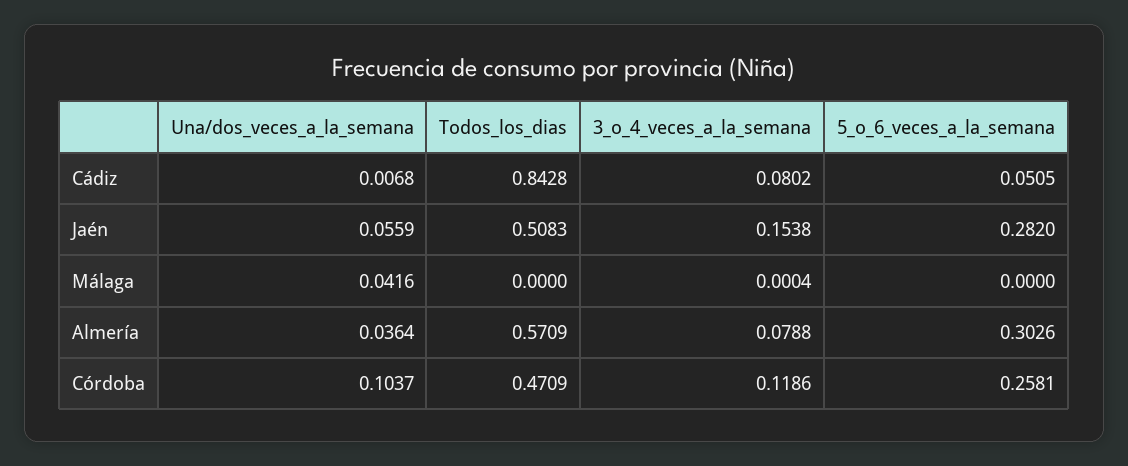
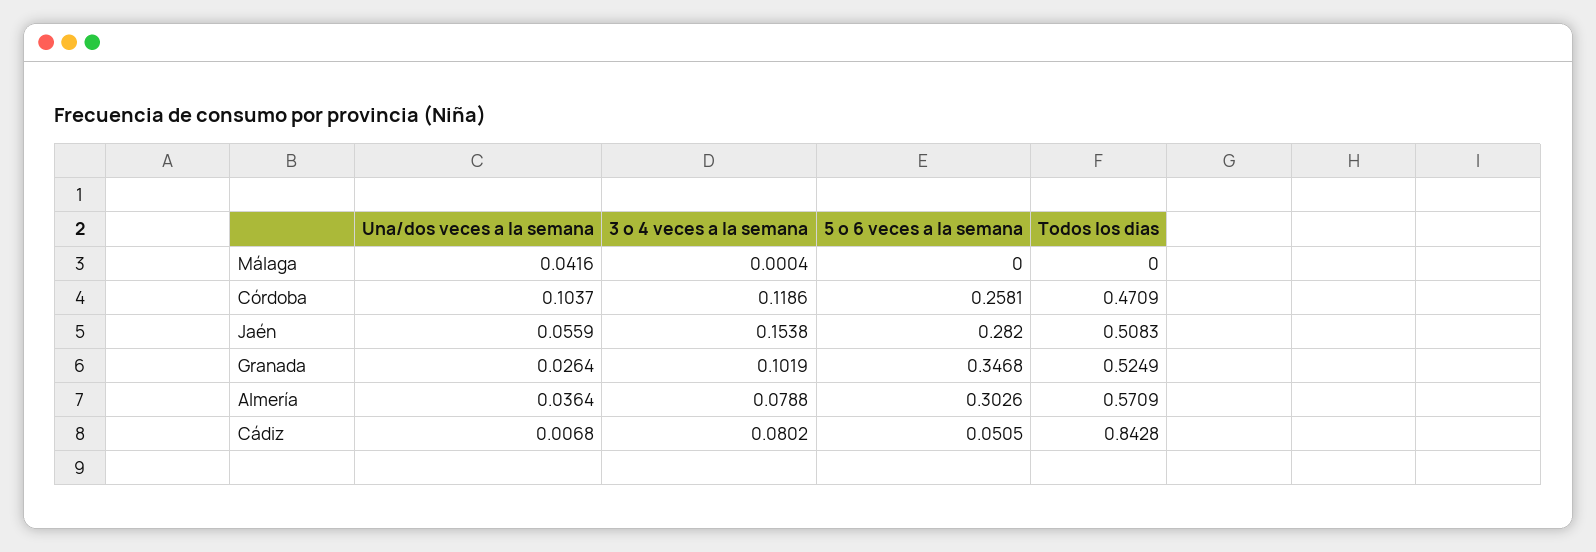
  {
    "Una/dos_veces_a_la_semana": {
      "Cádiz": 0.0068,
      "Jaén": 0.0559,
      "Málaga": 0.0416,
      "Almería": 0.0364,
-     "Córdoba": 0.1037
+     "Córdoba": 0.1037,
+     "Granada": 0.0264
    },
    "Todos_los_dias": {
      "Cádiz": 0.8428,
      "Jaén": 0.5083,
      "Málaga": 0,
      "Almería": 0.5709,
-     "Córdoba": 0.4709
+     "Córdoba": 0.4709,
+     "Granada": 0.5249
    },
    "3_o_4_veces_a_la_semana": {
      "Cádiz": 0.0802,
      "Jaén": 0.1538,
      "Málaga": 0.0004,
      "Almería": 0.0788,
-     "Córdoba": 0.1186
+     "Córdoba": 0.1186,
+     "Granada": 0.1019
    },
    "5_o_6_veces_a_la_semana": {
      "Cádiz": 0.0505,
      "Jaén": 0.282,
      "Málaga": 0,
      "Almería": 0.3026,
-     "Córdoba": 0.2581
+     "Córdoba": 0.2581,
+     "Granada": 0.3468
    }
  }

